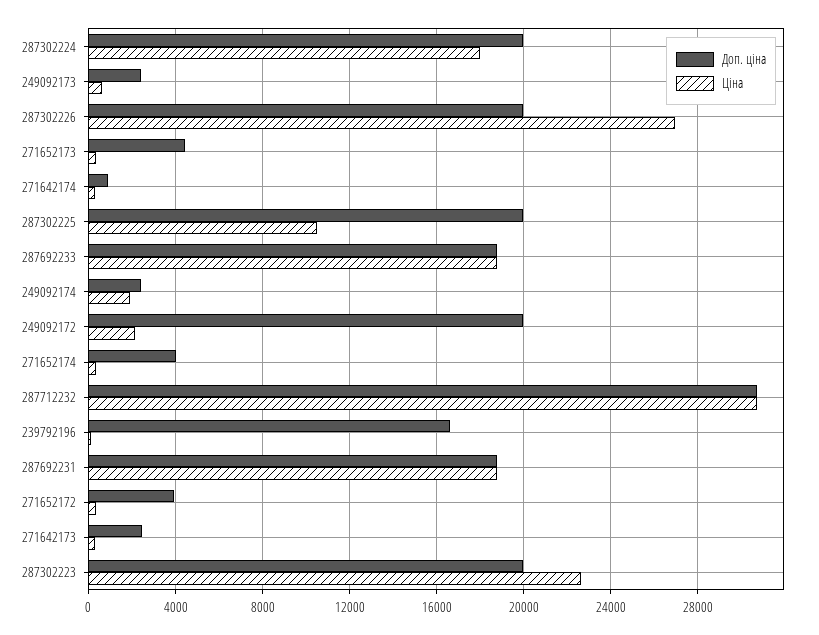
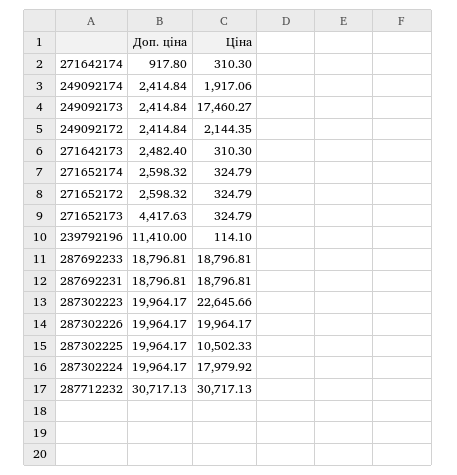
  {
    "Доп. ціна": {
      "287302224": 19964.17,
      "249092173": 2414.84,
      "287302226": 19964.17,
      "271652173": 4417.63,
      "271642174": 917.8,
      "287302225": 19964.17,
      "287692233": 18796.81,
      "249092174": 2414.84,
-     "249092172": 20000,
+     "249092172": 2414.84,
-     "271652174": 4000,
+     "271652174": 2598.32,
      "287712232": 30717.13,
-     "239792196": 16500,
+     "239792196": 11410,
      "287692231": 18796.81,
-     "271652172": 4000,
+     "271652172": 2598.32,
      "271642173": 2482.4,
      "287302223": 19964.17
    },
    "Ціна": {
      "287302224": 17979.92,
-     "249092173": 500,
+     "249092173": 17460.27,
-     "287302226": 27000,
+     "287302226": 19964.17,
      "271652173": 324.79,
      "271642174": 310.3,
      "287302225": 10502.33,
      "287692233": 18796.81,
      "249092174": 1917.06,
      "249092172": 2144.35,
      "271652174": 324.79,
      "287712232": 30717.13,
      "239792196": 114.1,
      "287692231": 18796.81,
      "271652172": 324.79,
      "271642173": 310.3,
      "287302223": 22645.66
    }
  }

